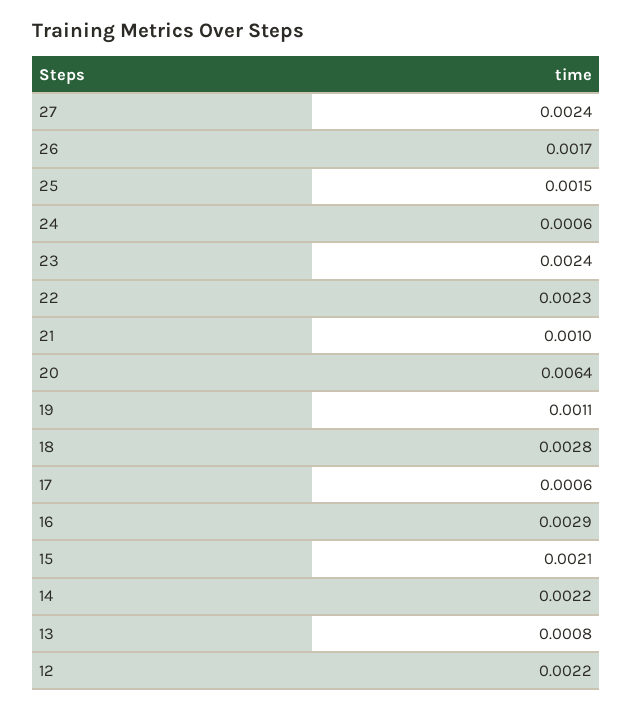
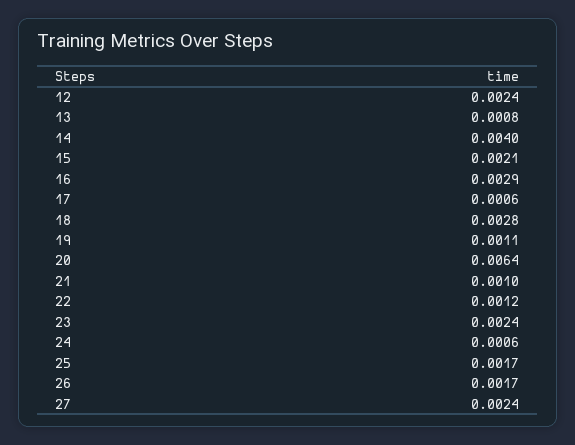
  {
    "27": 0.0024,
    "26": 0.0017,
-   "25": 0.0015,
+   "25": 0.0017,
    "24": 0.0006,
    "23": 0.0024,
-   "22": 0.0023,
+   "22": 0.0012,
    "21": 0.001,
    "20": 0.0064,
    "19": 0.0011,
    "18": 0.0028,
    "17": 0.0006,
    "16": 0.0029,
    "15": 0.0021,
-   "14": 0.0022,
+   "14": 0.004,
    "13": 0.0008,
-   "12": 0.0022
+   "12": 0.0024
  }

